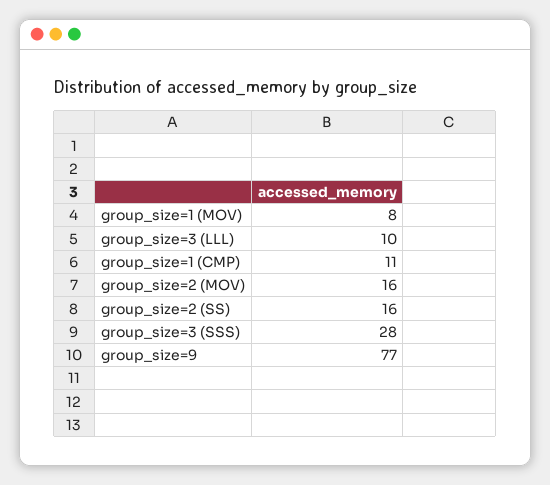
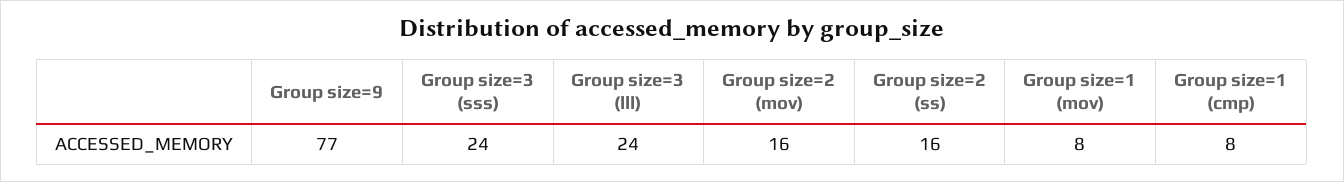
  {
    "group_size=1 (MOV)": 8,
-   "group_size=3 (LLL)": 10,
+   "group_size=3 (LLL)": 24,
-   "group_size=1 (CMP)": 11,
+   "group_size=1 (CMP)": 8,
    "group_size=2 (MOV)": 16,
    "group_size=2 (SS)": 16,
-   "group_size=3 (SSS)": 28,
+   "group_size=3 (SSS)": 24,
    "group_size=9": 77
  }

